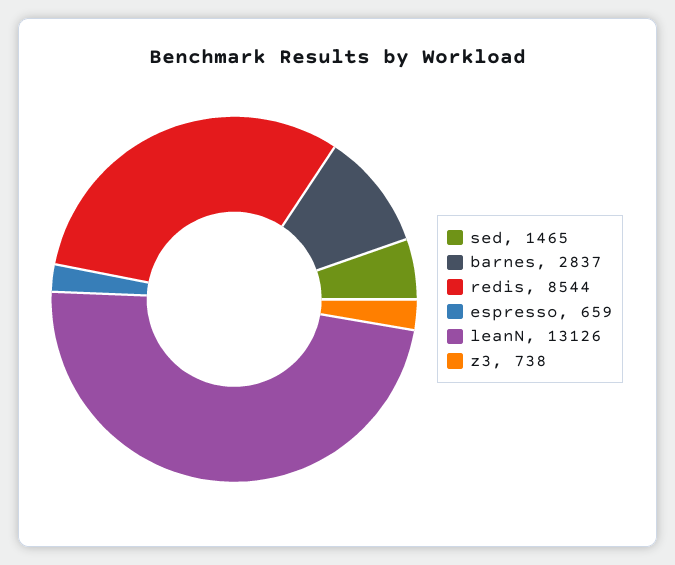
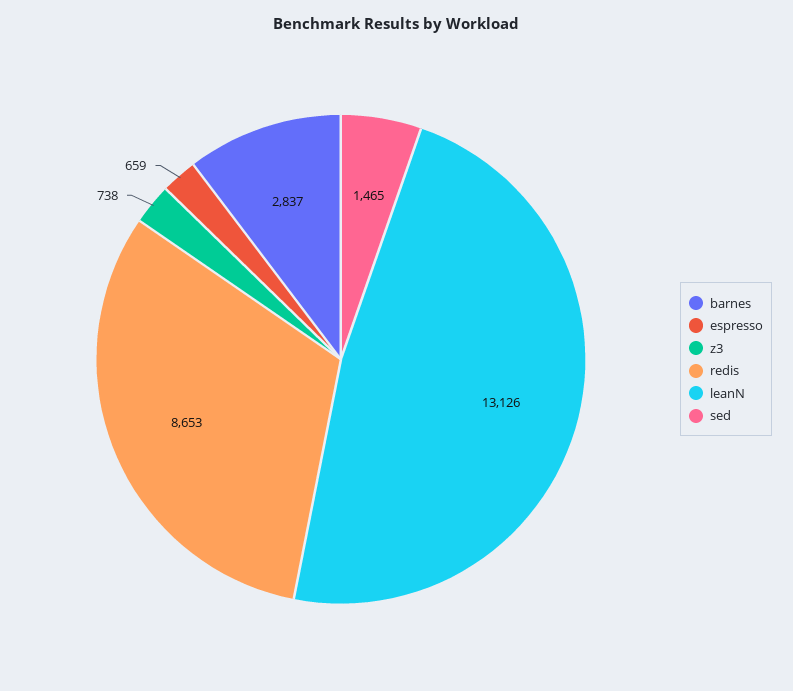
  {
    "sed": 1465,
    "barnes": 2837,
-   "redis": 8544,
+   "redis": 8653,
    "espresso": 659,
    "leanN": 13126,
    "z3": 738
  }

